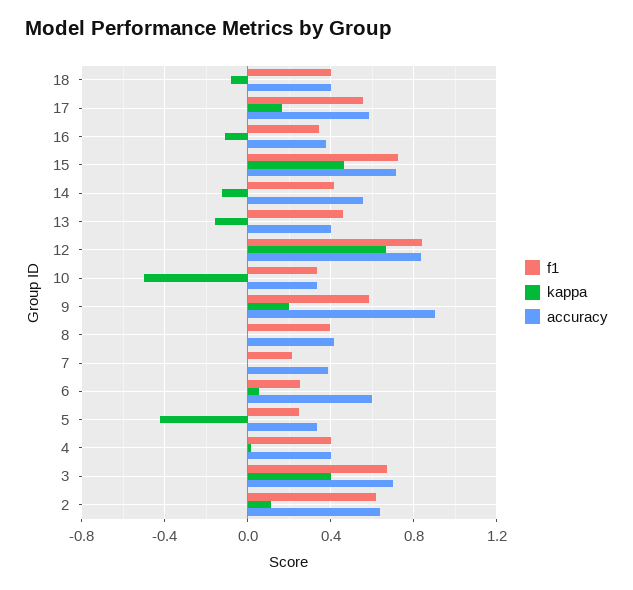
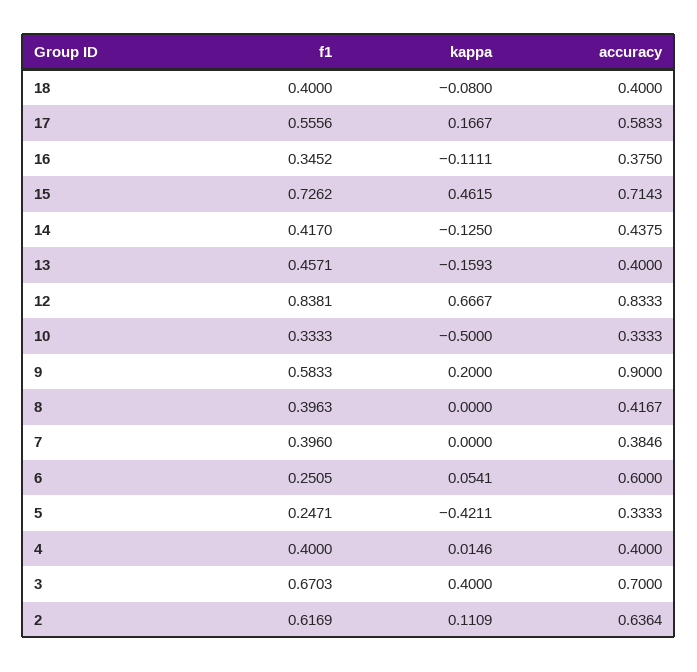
  {
    "f1": {
      "18": 0.4,
      "17": 0.5556,
      "16": 0.3452,
      "15": 0.7262,
      "14": 0.417,
      "13": 0.4571,
      "12": 0.8381,
      "10": 0.3333,
      "9": 0.5833,
      "8": 0.3963,
-     "7": 0.2,
+     "7": 0.396,
      "6": 0.2505,
      "5": 0.2471,
      "4": 0.4,
      "3": 0.6703,
      "2": 0.6169
    },
    "kappa": {
      "18": -0.08,
      "17": 0.1667,
      "16": -0.1111,
      "15": 0.4615,
      "14": -0.125,
      "13": -0.1593,
      "12": 0.6667,
      "10": -0.5,
      "9": 0.2,
      "8": 0,
      "7": 0,
      "6": 0.0541,
      "5": -0.4211,
      "4": 0.0146,
      "3": 0.4,
      "2": 0.1109
    },
    "accuracy": {
      "18": 0.4,
      "17": 0.5833,
      "16": 0.375,
      "15": 0.7143,
-     "14": 0.55,
+     "14": 0.4375,
      "13": 0.4,
      "12": 0.8333,
      "10": 0.3333,
      "9": 0.9,
      "8": 0.4167,
      "7": 0.3846,
      "6": 0.6,
      "5": 0.3333,
      "4": 0.4,
      "3": 0.7,
      "2": 0.6364
    }
  }

